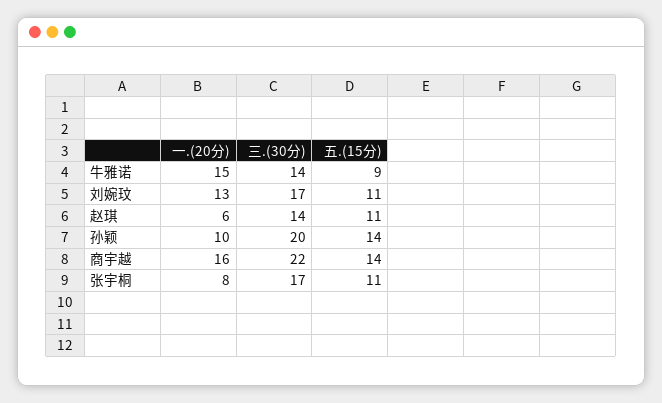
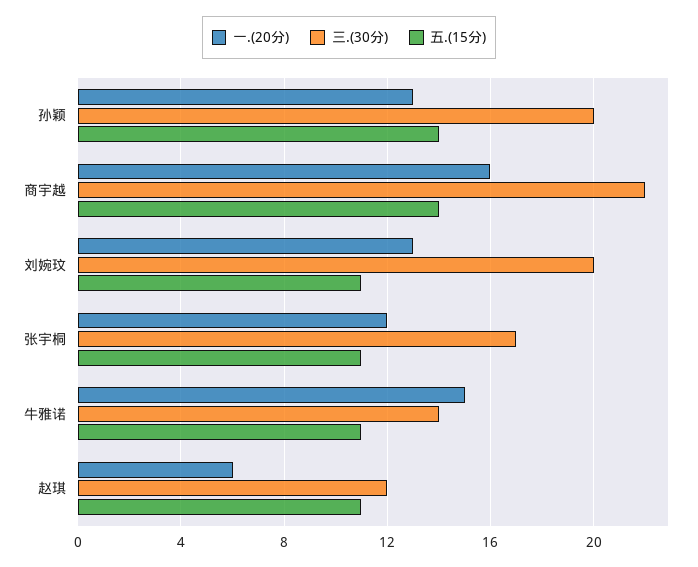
  {
    "一.(20分)": {
      "牛雅诺": 15,
      "刘婉玟": 13,
      "赵琪": 6,
-     "孙颖": 10,
+     "孙颖": 13,
      "商宇越": 16,
-     "张宇桐": 8
+     "张宇桐": 12
    },
    "三.(30分)": {
      "牛雅诺": 14,
-     "刘婉玟": 17,
+     "刘婉玟": 20,
-     "赵琪": 14,
+     "赵琪": 12,
      "孙颖": 20,
      "商宇越": 22,
      "张宇桐": 17
    },
    "五.(15分)": {
-     "牛雅诺": 9,
+     "牛雅诺": 11,
      "刘婉玟": 11,
      "赵琪": 11,
      "孙颖": 14,
      "商宇越": 14,
      "张宇桐": 11
    }
  }

